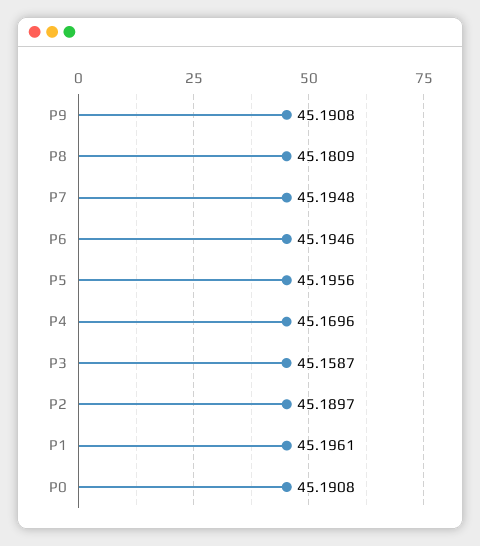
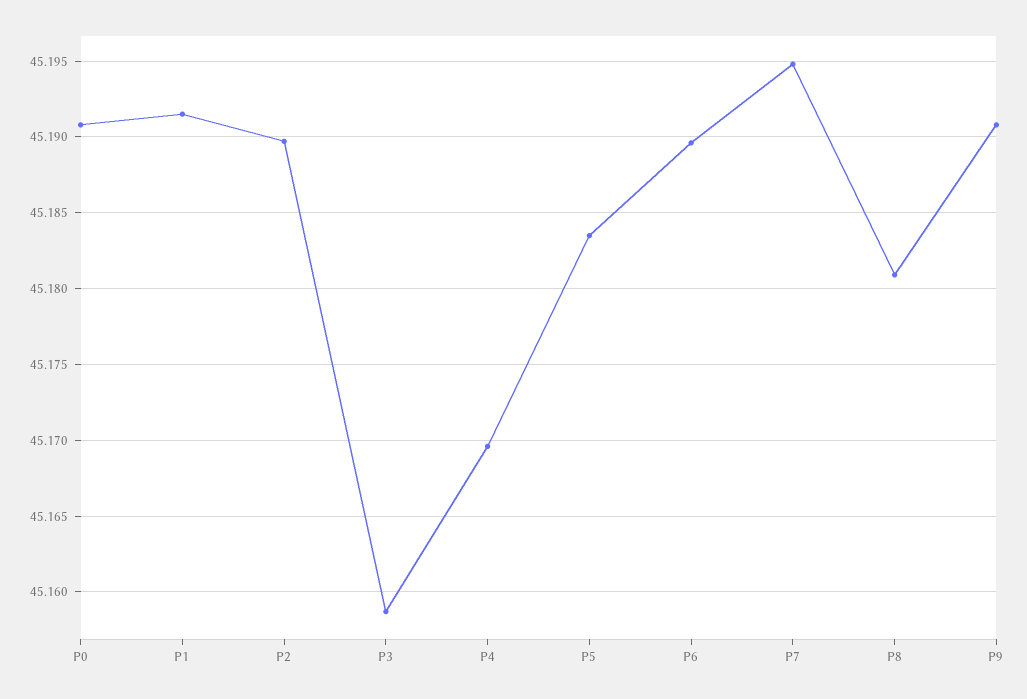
  {
    "P9": 45.1908,
    "P8": 45.1809,
    "P7": 45.1948,
-   "P6": 45.1946,
+   "P6": 45.1895,
-   "P5": 45.1956,
+   "P5": 45.1835,
    "P4": 45.1696,
    "P3": 45.1587,
    "P2": 45.1897,
-   "P1": 45.1961,
+   "P1": 45.1915,
    "P0": 45.1908
  }

